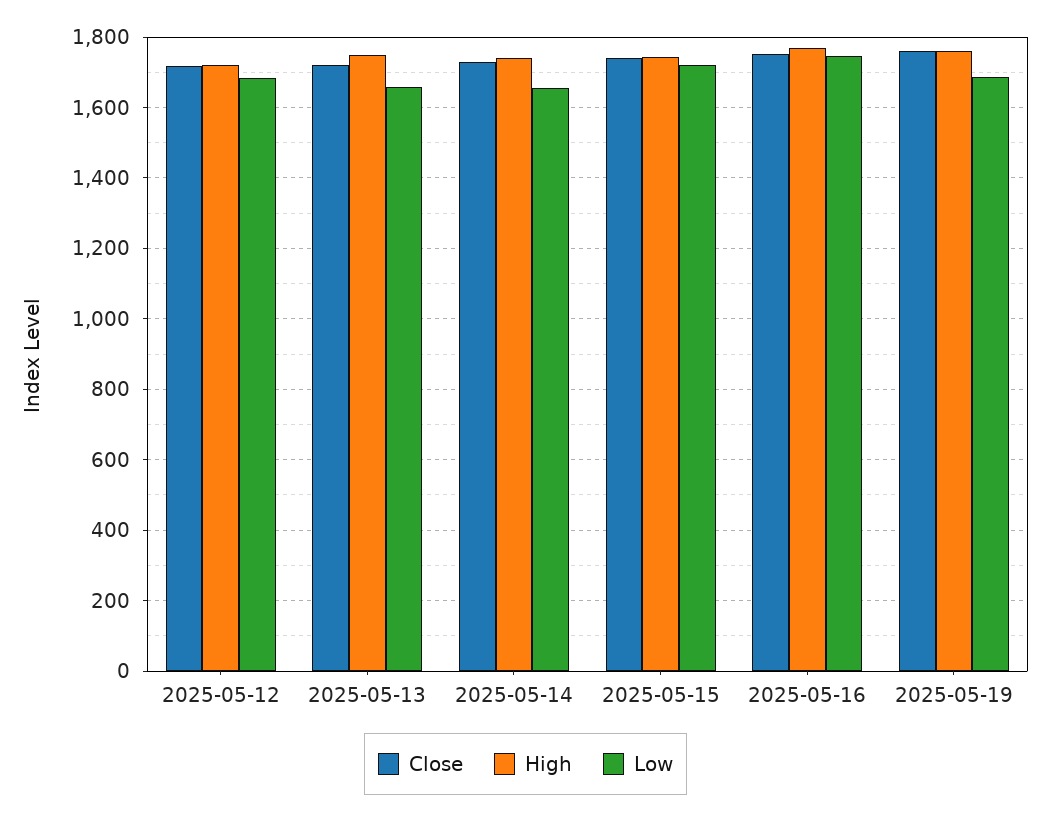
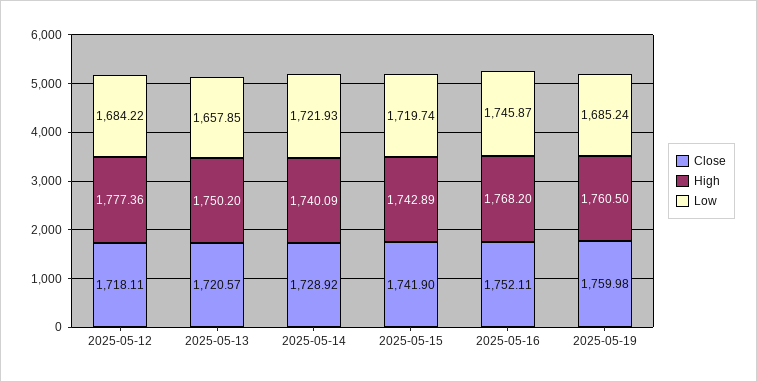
  {
    "Close": {
      "2025-05-12": 1718.11,
      "2025-05-13": 1720.57,
      "2025-05-14": 1728.92,
      "2025-05-15": 1741.9,
      "2025-05-16": 1752.11,
      "2025-05-19": 1759.98
    },
    "High": {
-     "2025-05-12": 1720,
+     "2025-05-12": 1777.36,
      "2025-05-13": 1750.2,
      "2025-05-14": 1740.09,
      "2025-05-15": 1742.89,
      "2025-05-16": 1768.2,
      "2025-05-19": 1760.5
    },
    "Low": {
      "2025-05-12": 1684.22,
      "2025-05-13": 1657.85,
-     "2025-05-14": 1660,
+     "2025-05-14": 1721.93,
      "2025-05-15": 1719.74,
      "2025-05-16": 1745.87,
      "2025-05-19": 1685.24
    }
  }

